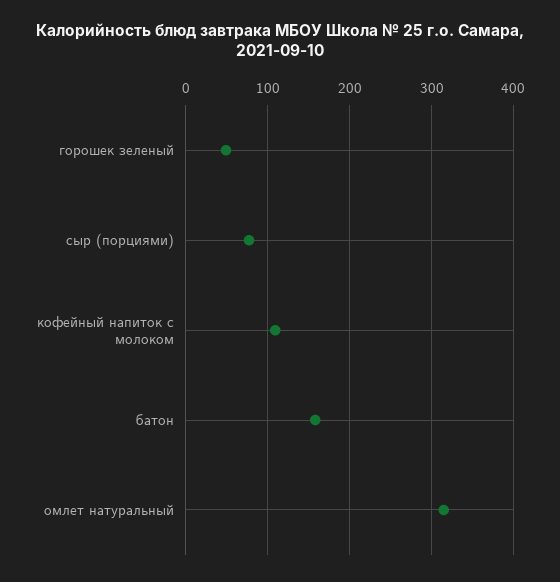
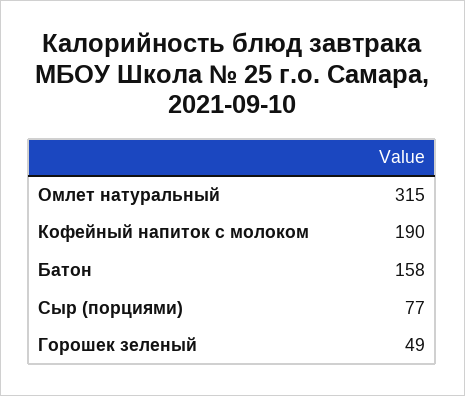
  {
    "горошек зеленый": 49,
    "сыр (порциями)": 77,
-   "кофейный напиток с молоком": 110,
+   "кофейный напиток с молоком": 190,
    "батон": 158,
    "омлет натуральный": 315
  }

